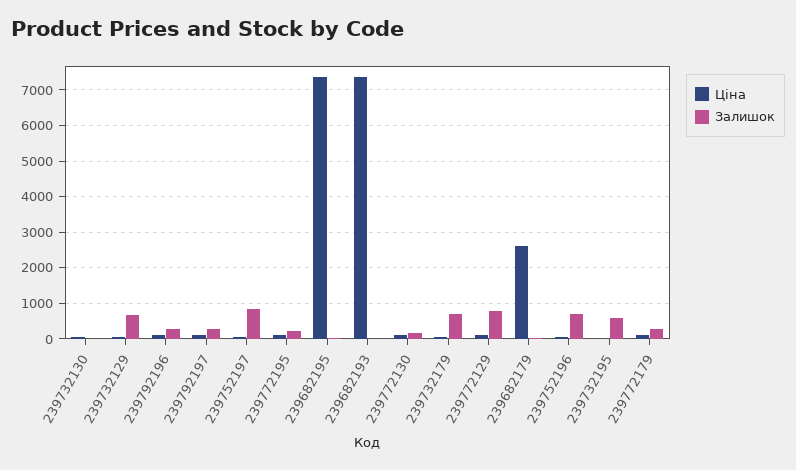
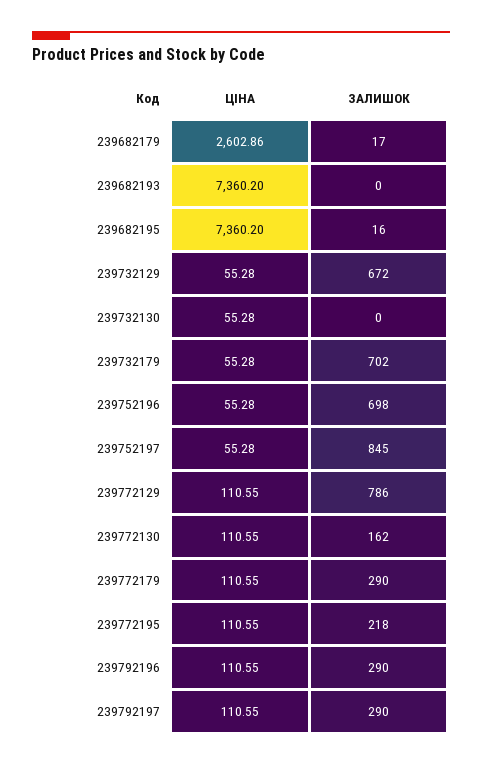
  {
    "Ціна": {
      "239732130": 55.28,
      "239732129": 55.28,
      "239792196": 110.55,
      "239792197": 110.55,
      "239752197": 55.28,
      "239772195": 110.55,
      "239682195": 7360.2,
      "239682193": 7360.2,
      "239772130": 110.55,
      "239732179": 55.28,
      "239772129": 110.55,
      "239682179": 2602.86,
      "239752196": 55.28,
-     "239732195": 0,
      "239772179": 110.55
    },
    "Залишок": {
      "239732130": 0,
      "239732129": 672,
      "239792196": 290,
      "239792197": 290,
      "239752197": 845,
      "239772195": 218,
      "239682195": 16,
      "239682193": 0,
      "239772130": 162,
      "239732179": 702,
      "239772129": 786,
      "239682179": 17,
      "239752196": 698,
-     "239732195": 600,
      "239772179": 290
    }
  }

